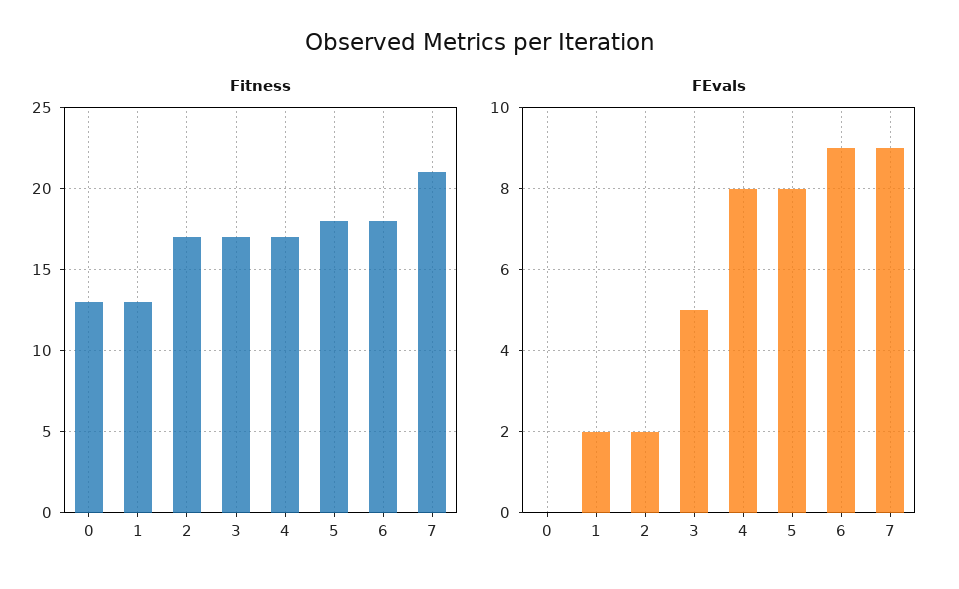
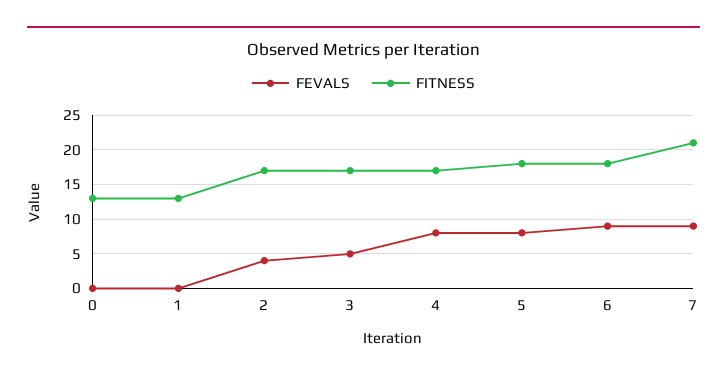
  {
    "Fitness": {
      "0": 13,
      "1": 13,
      "2": 17,
      "3": 17,
      "4": 17,
      "5": 18,
      "6": 18,
      "7": 21
    },
    "FEvals": {
      "0": 0,
-     "1": 2,
+     "1": 0,
-     "2": 2,
+     "2": 4,
      "3": 5,
      "4": 8,
      "5": 8,
      "6": 9,
      "7": 9
    }
  }

